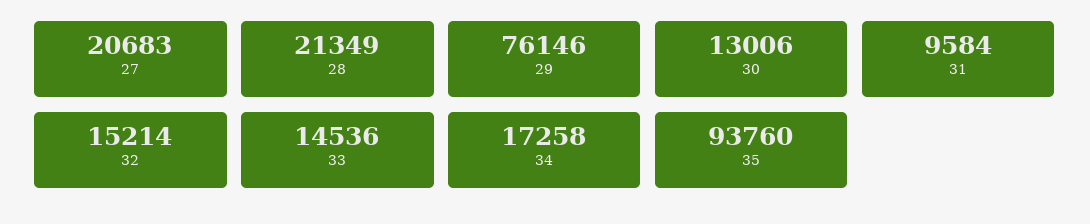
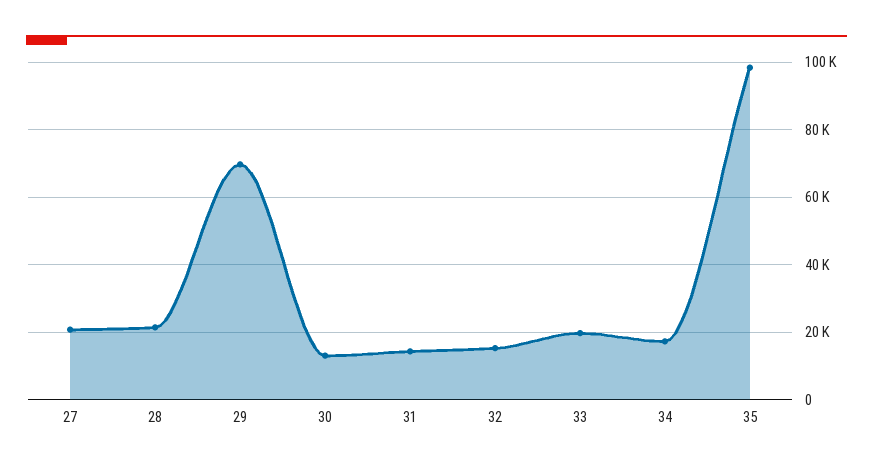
  {
    "27": 20683,
    "28": 21349,
-   "29": 76146,
+   "29": 70000,
    "30": 13006,
-   "31": 9584,
+   "31": 14000,
    "32": 15214,
-   "33": 14536,
+   "33": 20000,
    "34": 17258,
-   "35": 93760
+   "35": 98000
  }

